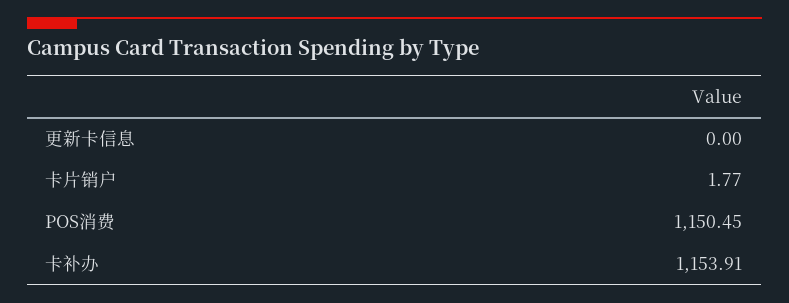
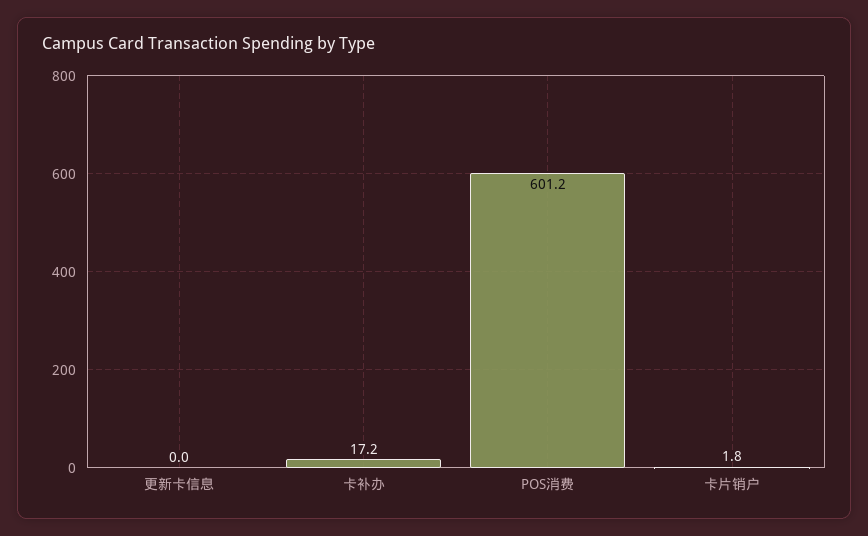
  {
    "更新卡信息": 0,
    "卡片销户": 1.77,
-   "POS消费": 1150.45,
+   "POS消费": 601.2,
-   "卡补办": 1153.91
+   "卡补办": 17.2
  }

